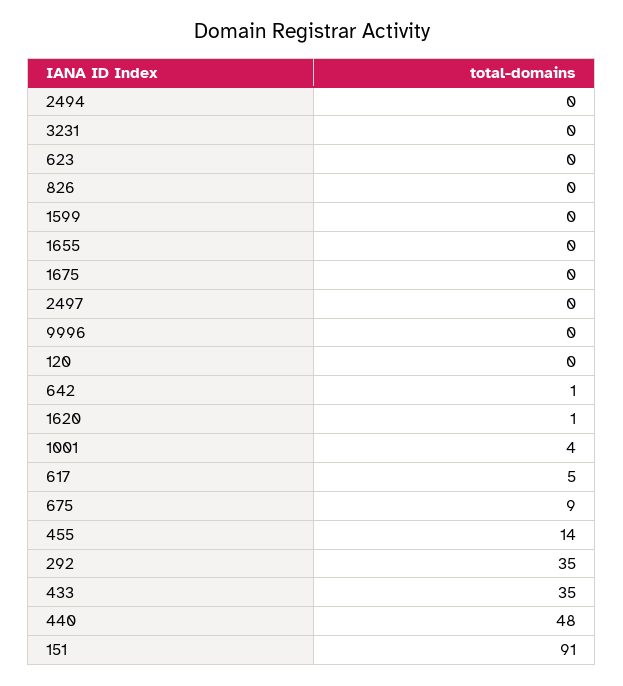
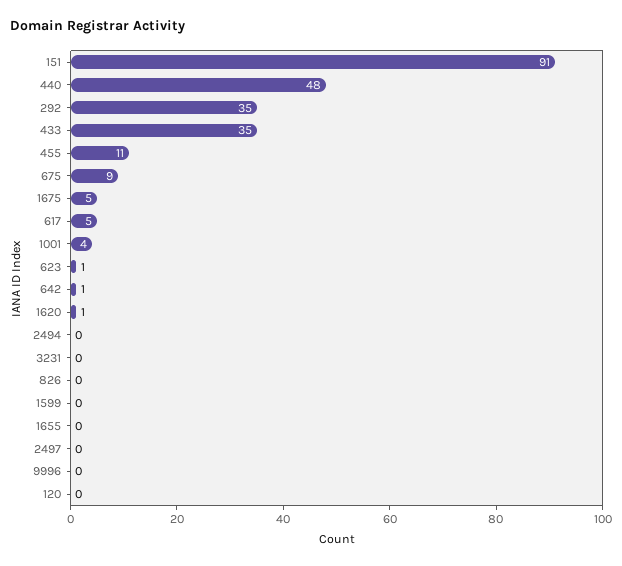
  {
    "2494": 0,
    "3231": 0,
-   "623": 0,
+   "623": 1,
    "826": 0,
    "1599": 0,
    "1655": 0,
-   "1675": 0,
+   "1675": 5,
    "2497": 0,
    "9996": 0,
    "120": 0,
    "642": 1,
    "1620": 1,
    "1001": 4,
    "617": 5,
    "675": 9,
-   "455": 14,
+   "455": 11,
    "292": 35,
    "433": 35,
    "440": 48,
    "151": 91
  }

